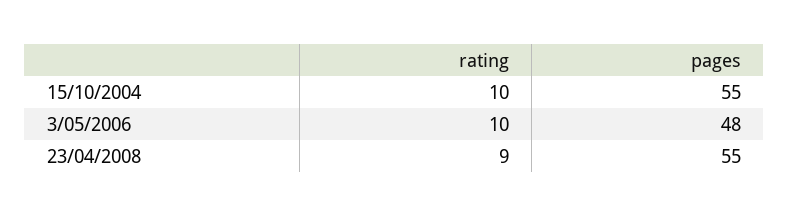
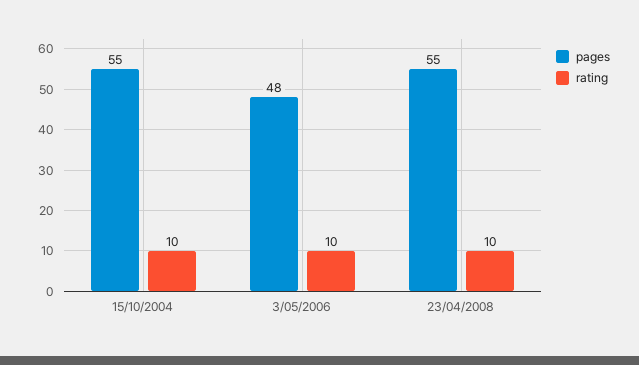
  {
    "rating": {
      "15/10/2004": 10,
      "3/05/2006": 10,
-     "23/04/2008": 9
+     "23/04/2008": 10
    },
    "pages": {
      "15/10/2004": 55,
      "3/05/2006": 48,
      "23/04/2008": 55
    }
  }

